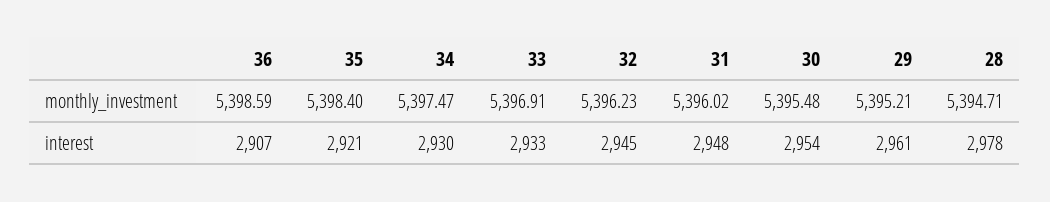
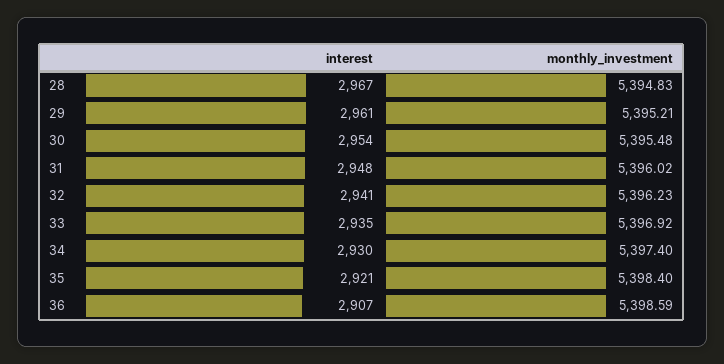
  {
    "36": {
      "monthly_investment": 5398.59,
      "interest": 2907
    },
    "35": {
      "monthly_investment": 5398.4,
      "interest": 2921
    },
    "34": {
-     "monthly_investment": 5397.47,
+     "monthly_investment": 5397.4,
      "interest": 2930
    },
    "33": {
-     "monthly_investment": 5396.91,
+     "monthly_investment": 5396.92,
-     "interest": 2933
+     "interest": 2935
    },
    "32": {
      "monthly_investment": 5396.23,
-     "interest": 2945
+     "interest": 2941
    },
    "31": {
      "monthly_investment": 5396.02,
      "interest": 2948
    },
    "30": {
      "monthly_investment": 5395.48,
      "interest": 2954
    },
    "29": {
      "monthly_investment": 5395.21,
      "interest": 2961
    },
    "28": {
-     "monthly_investment": 5394.71,
+     "monthly_investment": 5394.83,
-     "interest": 2978
+     "interest": 2967
    }
  }

